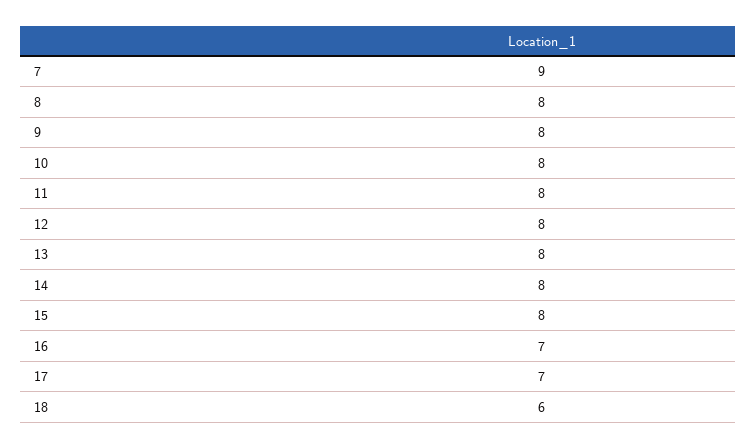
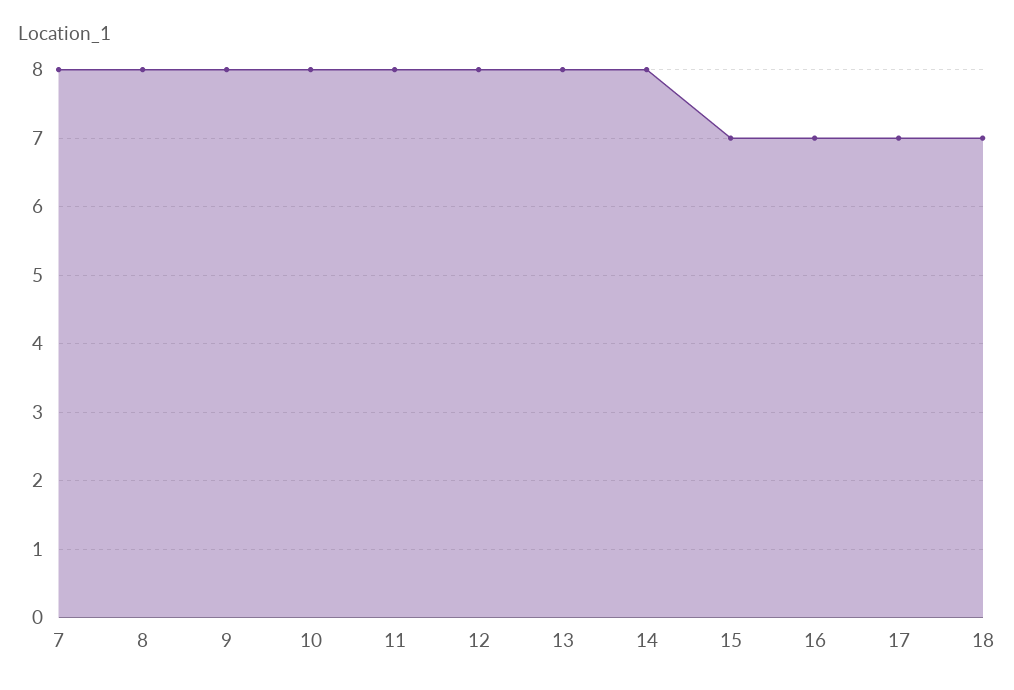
  {
-   "7": 9,
+   "7": 8,
    "8": 8,
    "9": 8,
    "10": 8,
    "11": 8,
    "12": 8,
    "13": 8,
    "14": 8,
-   "15": 8,
+   "15": 7,
    "16": 7,
    "17": 7,
-   "18": 6
+   "18": 7
  }

